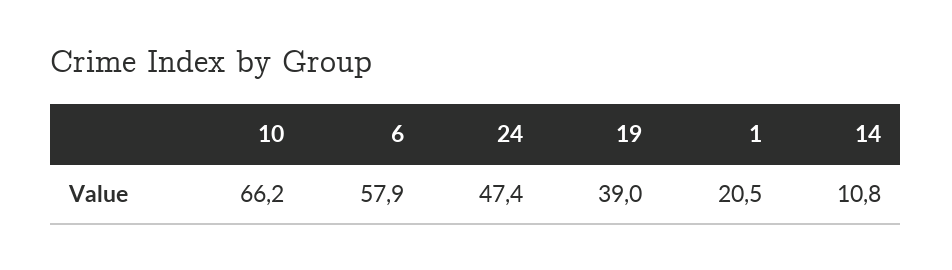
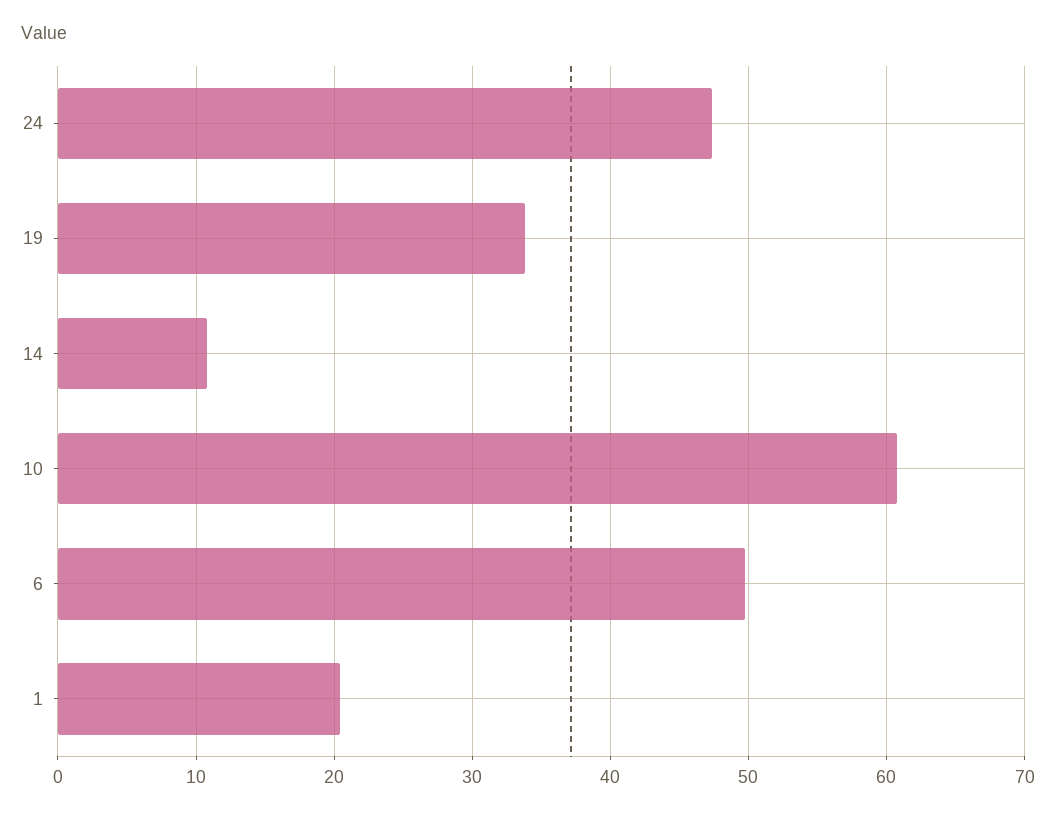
  {
-   "10": 66.2,
+   "10": 61,
-   "6": 57.9,
+   "6": 50,
    "24": 47.4,
-   "19": 39,
+   "19": 34,
    "1": 20.5,
    "14": 10.8
  }

